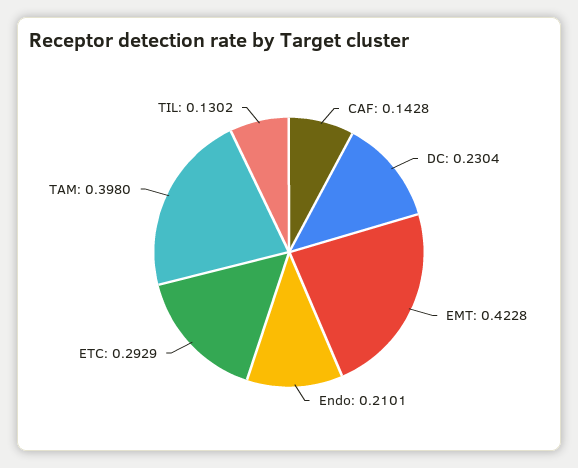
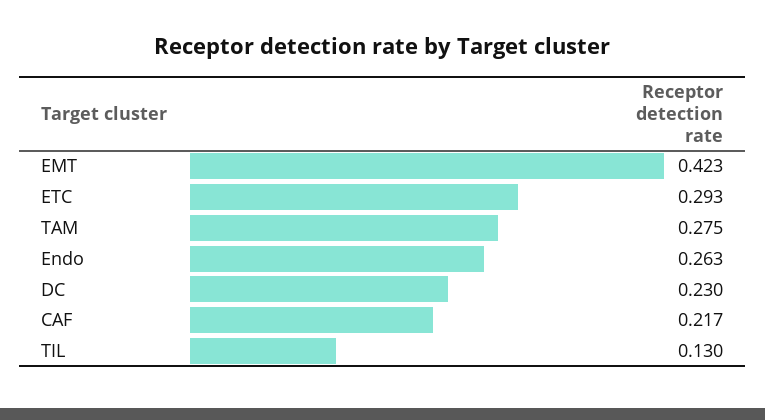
  {
-   "CAF": 0.1428,
+   "CAF": 0.217,
    "DC": 0.2304,
    "EMT": 0.4228,
-   "Endo": 0.2101,
+   "Endo": 0.263,
    "ETC": 0.2929,
-   "TAM": 0.398,
+   "TAM": 0.275,
    "TIL": 0.1302
  }

